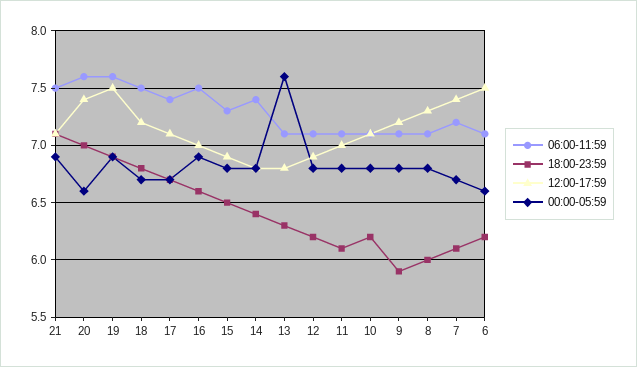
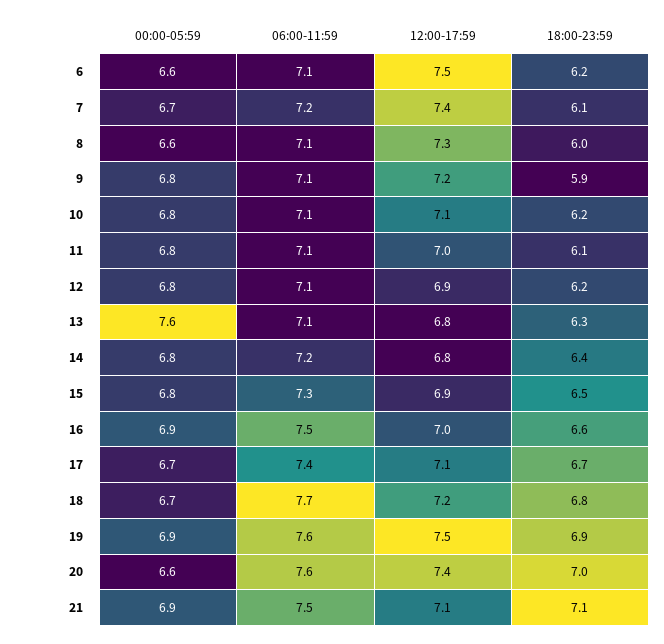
  {
    "06:00-11:59": {
      "21": 7.5,
      "20": 7.6,
      "19": 7.6,
-     "18": 7.5,
+     "18": 7.7,
      "17": 7.4,
      "16": 7.5,
      "15": 7.3,
-     "14": 7.4,
+     "14": 7.2,
      "13": 7.1,
      "12": 7.1,
      "11": 7.1,
      "10": 7.1,
      "9": 7.1,
      "8": 7.1,
      "7": 7.2,
      "6": 7.1
    },
    "18:00-23:59": {
      "21": 7.1,
      "20": 7,
      "19": 6.9,
      "18": 6.8,
      "17": 6.7,
      "16": 6.6,
      "15": 6.5,
      "14": 6.4,
      "13": 6.3,
      "12": 6.2,
      "11": 6.1,
      "10": 6.2,
      "9": 5.9,
      "8": 6,
      "7": 6.1,
      "6": 6.2
    },
    "12:00-17:59": {
      "21": 7.1,
      "20": 7.4,
      "19": 7.5,
      "18": 7.2,
      "17": 7.1,
      "16": 7,
      "15": 6.9,
      "14": 6.8,
      "13": 6.8,
      "12": 6.9,
      "11": 7,
      "10": 7.1,
      "9": 7.2,
      "8": 7.3,
      "7": 7.4,
      "6": 7.5
    },
    "00:00-05:59": {
      "21": 6.9,
      "20": 6.6,
      "19": 6.9,
      "18": 6.7,
      "17": 6.7,
      "16": 6.9,
      "15": 6.8,
      "14": 6.8,
      "13": 7.6,
      "12": 6.8,
      "11": 6.8,
      "10": 6.8,
      "9": 6.8,
-     "8": 6.8,
+     "8": 6.6,
      "7": 6.7,
      "6": 6.6
    }
  }

